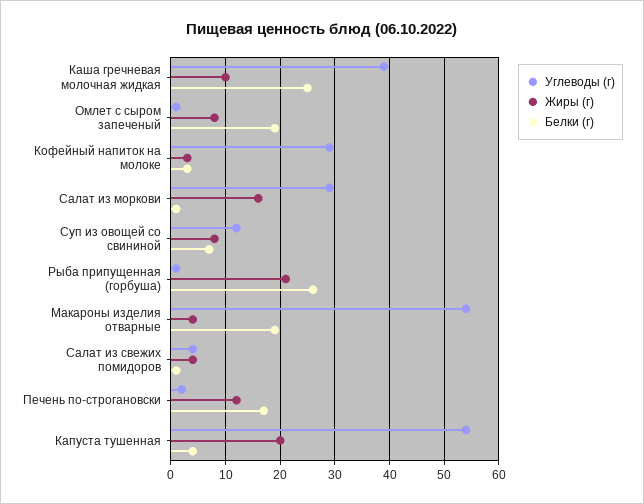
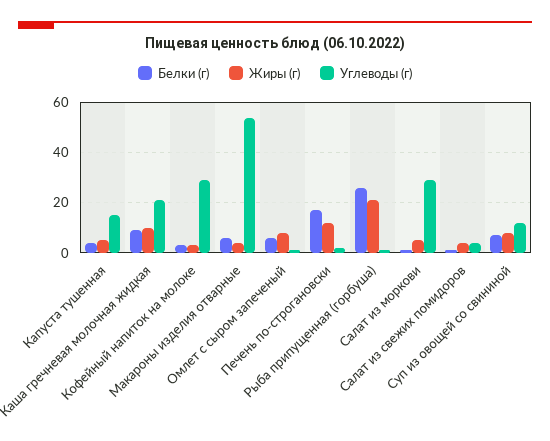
  {
    "Углеводы (г)": {
-     "Каша гречневая молочная жидкая": 40,
+     "Каша гречневая молочная жидкая": 20,
      "Омлет с сыром запеченый": 0,
      "Кофейный напиток на молоке": 30,
      "Салат из моркови": 30,
      "Суп из овощей со свининой": 10,
      "Рыба припущенная (горбуша)": 0,
      "Макароны изделия отварные": 55,
      "Салат из свежих помидоров": 5,
      "Печень по-строгановски": 0,
-     "Капуста тушенная": 55
+     "Капуста тушенная": 15
    },
    "Жиры (г)": {
      "Каша гречневая молочная жидкая": 10,
      "Омлет с сыром запеченый": 10,
      "Кофейный напиток на молоке": 5,
-     "Салат из моркови": 15,
+     "Салат из моркови": 5,
      "Суп из овощей со свининой": 10,
      "Рыба припущенная (горбуша)": 20,
      "Макароны изделия отварные": 5,
      "Салат из свежих помидоров": 5,
      "Печень по-строгановски": 10,
-     "Капуста тушенная": 20
+     "Капуста тушенная": 5
    },
    "Белки (г)": {
-     "Каша гречневая молочная жидкая": 25,
+     "Каша гречневая молочная жидкая": 10,
-     "Омлет с сыром запеченый": 20,
+     "Омлет с сыром запеченый": 5,
      "Кофейный напиток на молоке": 5,
      "Салат из моркови": 0,
      "Суп из овощей со свининой": 5,
      "Рыба припущенная (горбуша)": 25,
-     "Макароны изделия отварные": 20,
+     "Макароны изделия отварные": 5,
      "Салат из свежих помидоров": 0,
      "Печень по-строгановски": 15,
      "Капуста тушенная": 5
    }
  }

